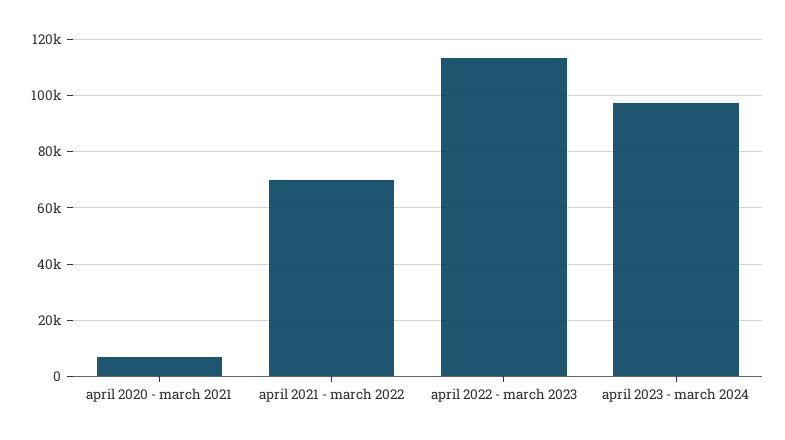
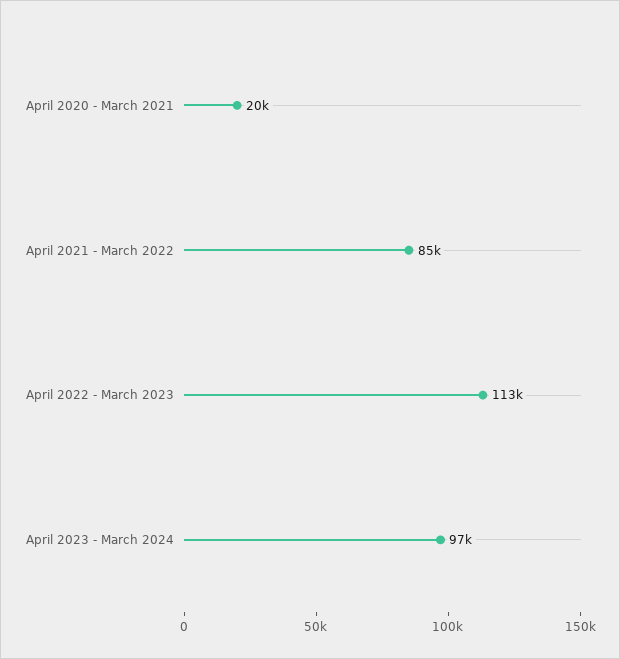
  {
-   "april 2020 - march 2021": 7500,
+   "april 2020 - march 2021": 20000,
-   "april 2021 - march 2022": 70000,
+   "april 2021 - march 2022": 85000,
    "april 2022 - march 2023": 113000,
    "april 2023 - march 2024": 97000
  }

